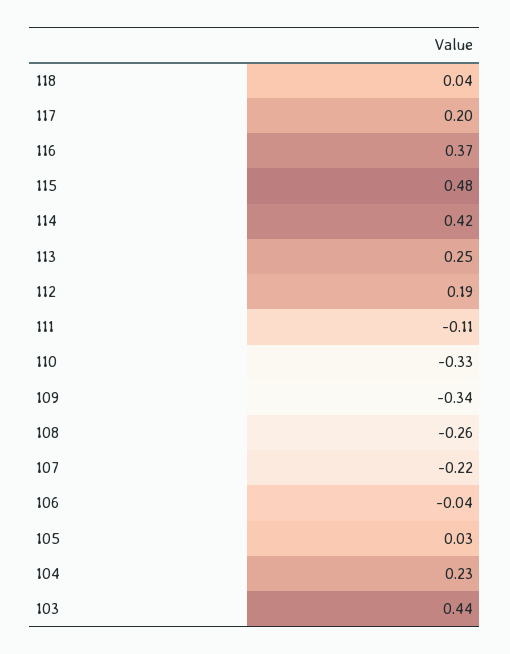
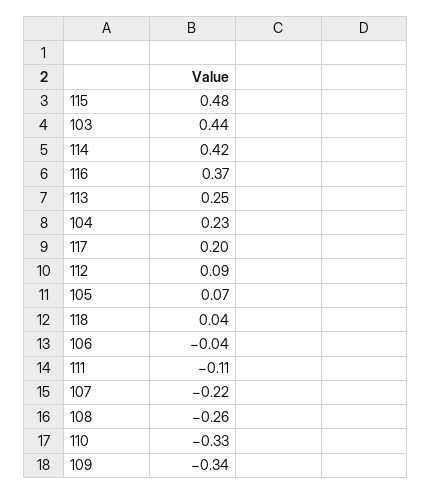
  {
    "118": 0.04,
    "117": 0.2,
    "116": 0.37,
    "115": 0.48,
    "114": 0.42,
    "113": 0.25,
-   "112": 0.19,
+   "112": 0.09,
    "111": -0.11,
    "110": -0.33,
    "109": -0.34,
    "108": -0.26,
    "107": -0.22,
    "106": -0.04,
-   "105": 0.03,
+   "105": 0.07,
    "104": 0.23,
    "103": 0.44
  }

